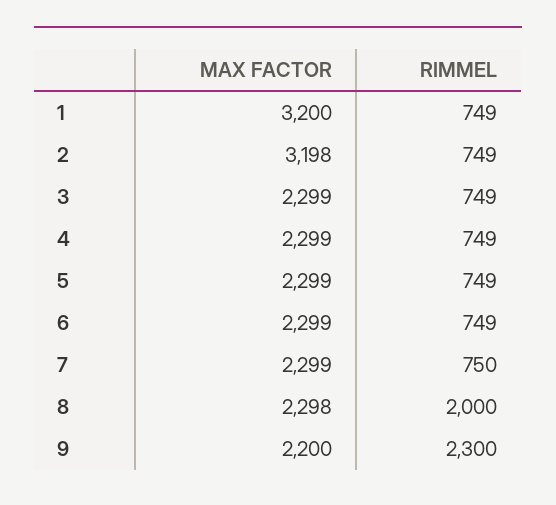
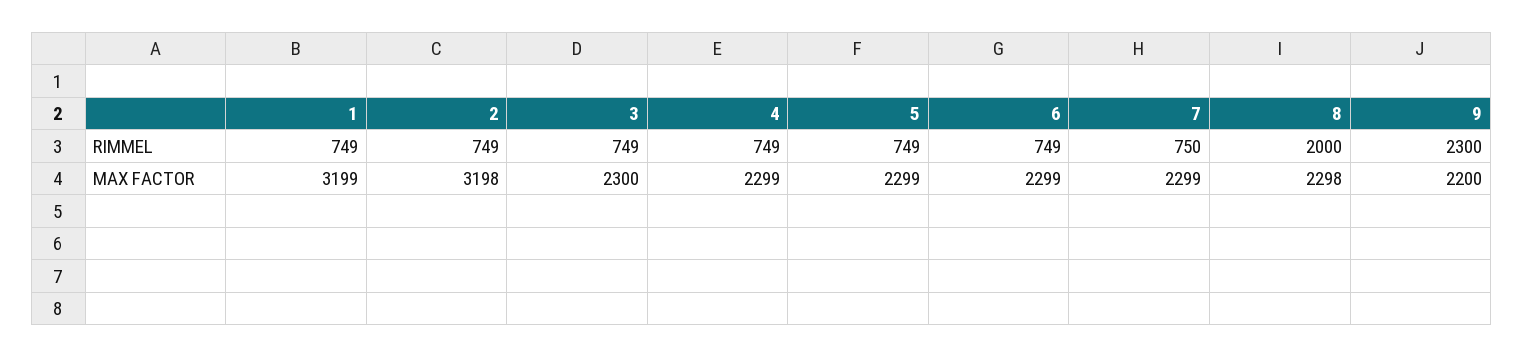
  {
    "MAX FACTOR": {
-     "1": 3200,
+     "1": 3199,
      "2": 3198,
-     "3": 2299,
+     "3": 2300,
      "4": 2299,
      "5": 2299,
      "6": 2299,
      "7": 2299,
      "8": 2298,
      "9": 2200
    },
    "RIMMEL": {
      "1": 749,
      "2": 749,
      "3": 749,
      "4": 749,
      "5": 749,
      "6": 749,
      "7": 750,
      "8": 2000,
      "9": 2300
    }
  }

